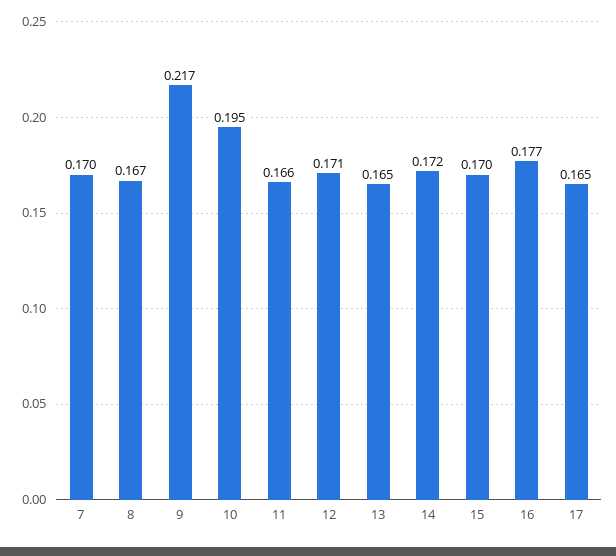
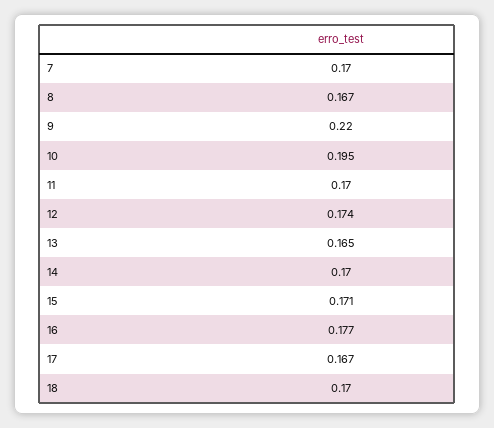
  {
    "7": 0.17,
    "8": 0.167,
-   "9": 0.217,
+   "9": 0.22,
    "10": 0.195,
-   "11": 0.166,
+   "11": 0.17,
-   "12": 0.171,
+   "12": 0.174,
    "13": 0.165,
-   "14": 0.172,
+   "14": 0.17,
-   "15": 0.17,
+   "15": 0.171,
    "16": 0.177,
-   "17": 0.165
+   "17": 0.167,
+   "18": 0.17
  }

